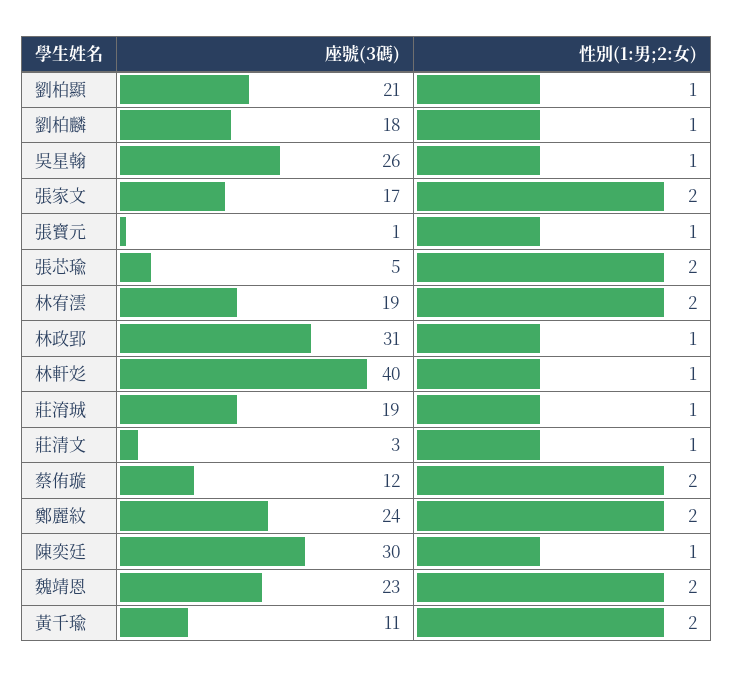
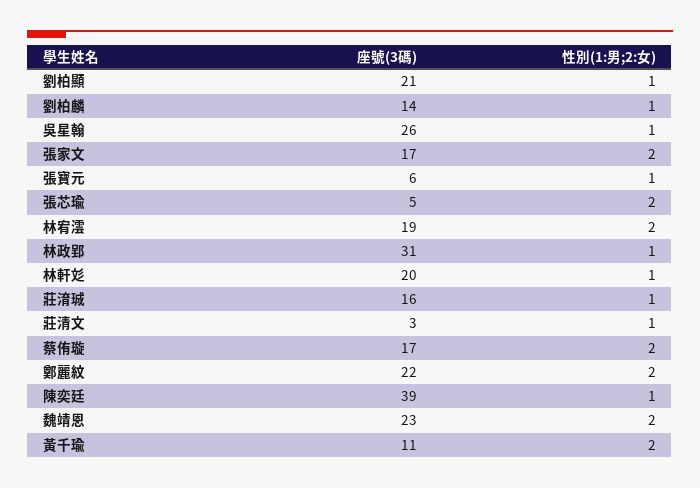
  {
    "座號(3碼)": {
      "劉柏顯": 21,
-     "劉柏麟": 18,
+     "劉柏麟": 14,
      "吳星翰": 26,
      "張家文": 17,
-     "張寶元": 1,
+     "張寶元": 6,
      "張芯瑜": 5,
      "林宥澐": 19,
      "林政郢": 31,
-     "林軒彣": 40,
+     "林軒彣": 20,
-     "莊淯珹": 19,
+     "莊淯珹": 16,
      "莊清文": 3,
-     "蔡侑璇": 12,
+     "蔡侑璇": 17,
-     "鄭麗紋": 24,
+     "鄭麗紋": 22,
-     "陳奕廷": 30,
+     "陳奕廷": 39,
      "魏靖恩": 23,
      "黃千瑜": 11
    },
    "性別(1:男;2:女)": {
      "劉柏顯": 1,
      "劉柏麟": 1,
      "吳星翰": 1,
      "張家文": 2,
      "張寶元": 1,
      "張芯瑜": 2,
      "林宥澐": 2,
      "林政郢": 1,
      "林軒彣": 1,
      "莊淯珹": 1,
      "莊清文": 1,
      "蔡侑璇": 2,
      "鄭麗紋": 2,
      "陳奕廷": 1,
      "魏靖恩": 2,
      "黃千瑜": 2
    }
  }

